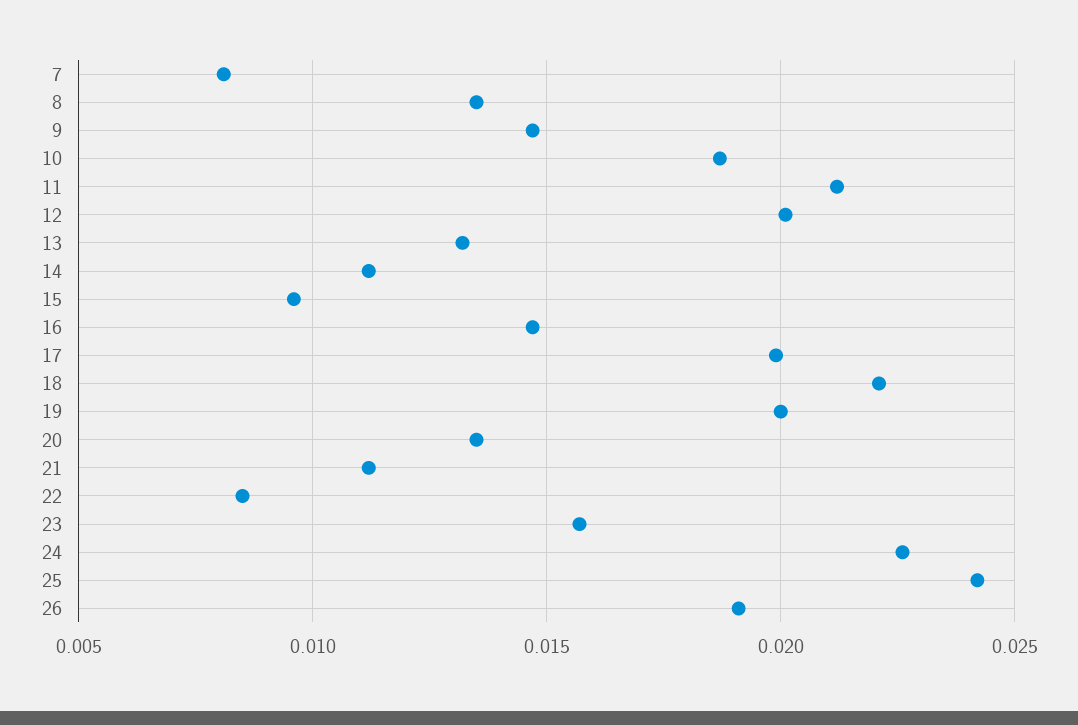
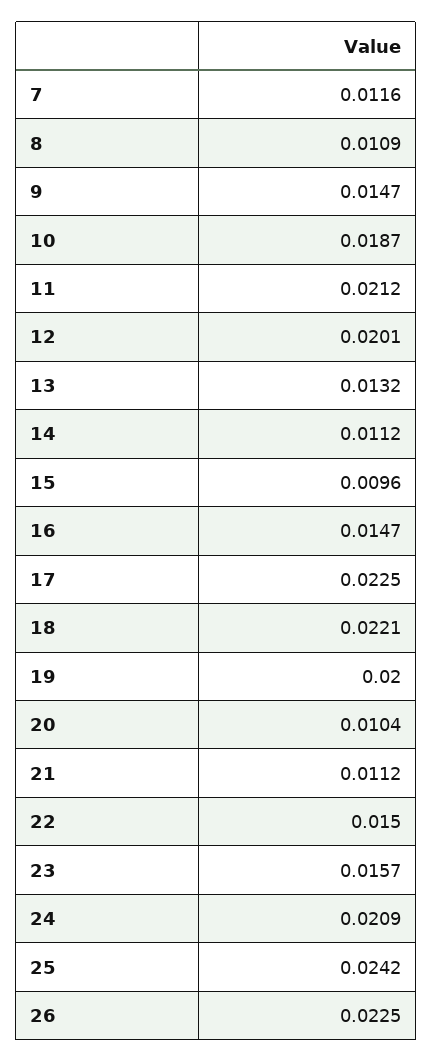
  {
-   "7": 0.008,
+   "7": 0.0116,
-   "8": 0.0135,
+   "8": 0.0109,
    "9": 0.0147,
    "10": 0.0187,
    "11": 0.0212,
    "12": 0.0201,
    "13": 0.0132,
    "14": 0.0112,
    "15": 0.0096,
    "16": 0.0147,
-   "17": 0.02,
+   "17": 0.0225,
    "18": 0.0221,
    "19": 0.02,
-   "20": 0.0135,
+   "20": 0.0104,
    "21": 0.0112,
-   "22": 0.0085,
+   "22": 0.015,
    "23": 0.0157,
-   "24": 0.0225,
+   "24": 0.0209,
    "25": 0.0242,
-   "26": 0.019
+   "26": 0.0225
  }

